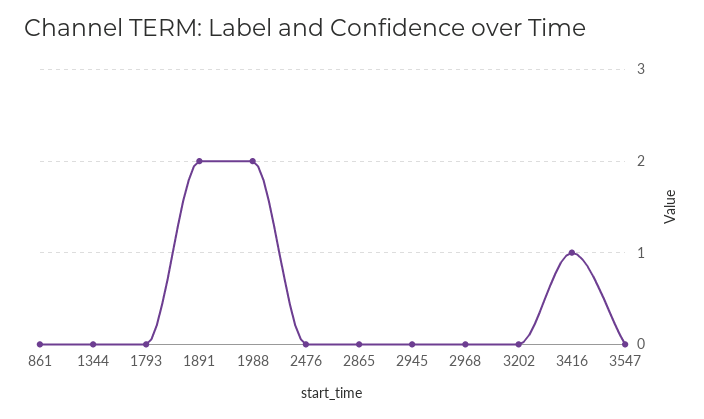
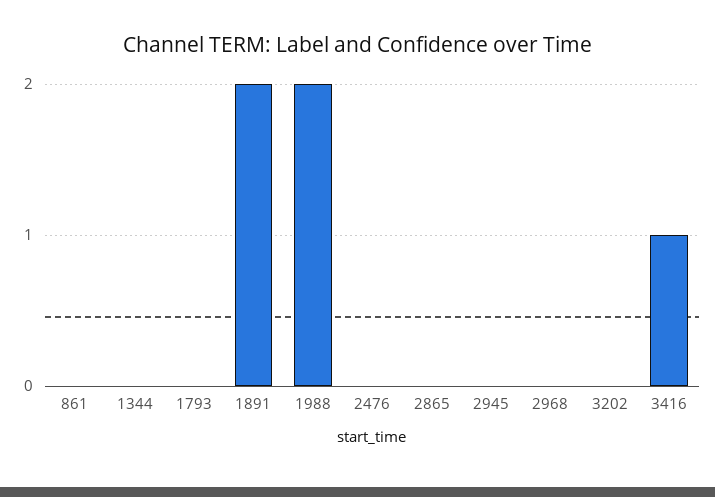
  {
    "861": 0,
    "1344": 0,
    "1793": 0,
    "1891": 2,
    "1988": 2,
    "2476": 0,
    "2865": 0,
    "2945": 0,
    "2968": 0,
    "3202": 0,
-   "3416": 1,
+   "3416": 1
-   "3547": 0
  }

